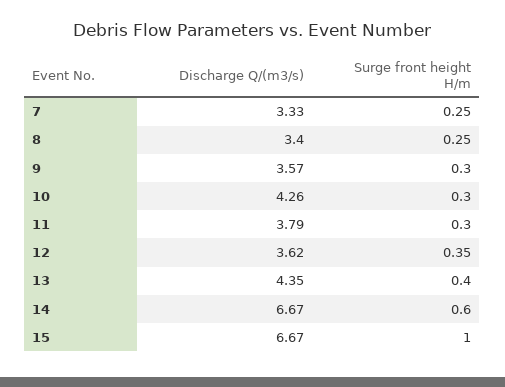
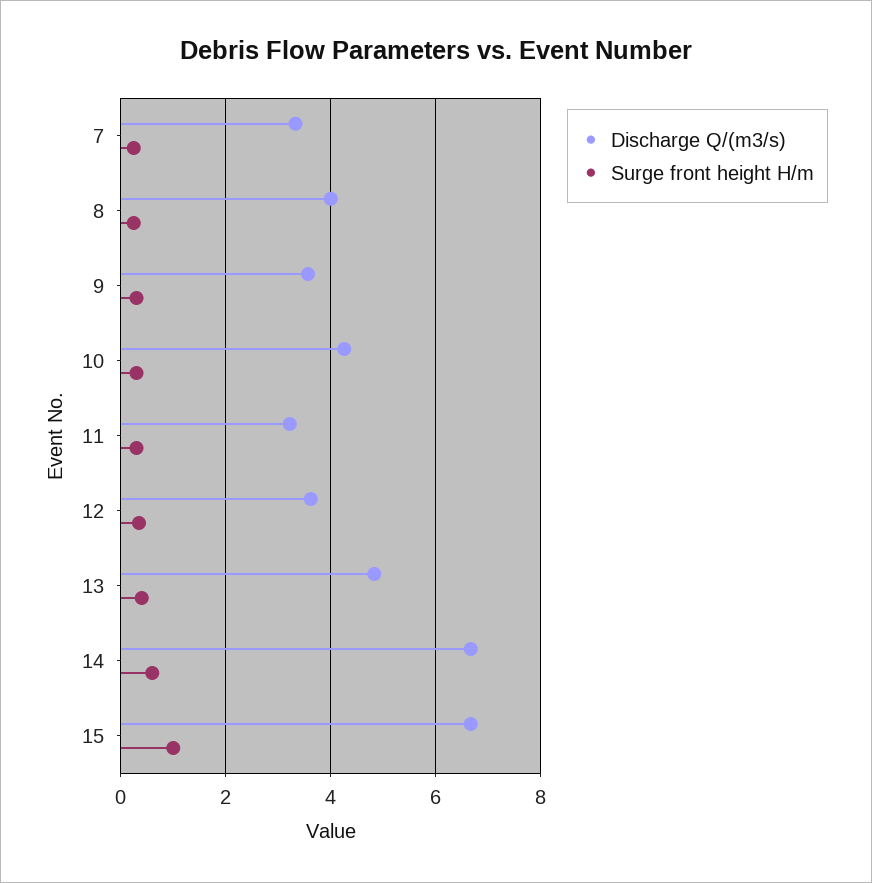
  {
    "Discharge Q/(m3/s)": {
      "7": 3.33,
-     "8": 3.4,
+     "8": 4,
      "9": 3.57,
      "10": 4.26,
-     "11": 3.79,
+     "11": 3.2,
      "12": 3.62,
-     "13": 4.35,
+     "13": 4.8,
      "14": 6.67,
      "15": 6.67
    },
    "Surge front height H/m": {
      "7": 0.25,
      "8": 0.25,
      "9": 0.3,
      "10": 0.3,
      "11": 0.3,
      "12": 0.35,
      "13": 0.4,
      "14": 0.6,
      "15": 1
    }
  }

